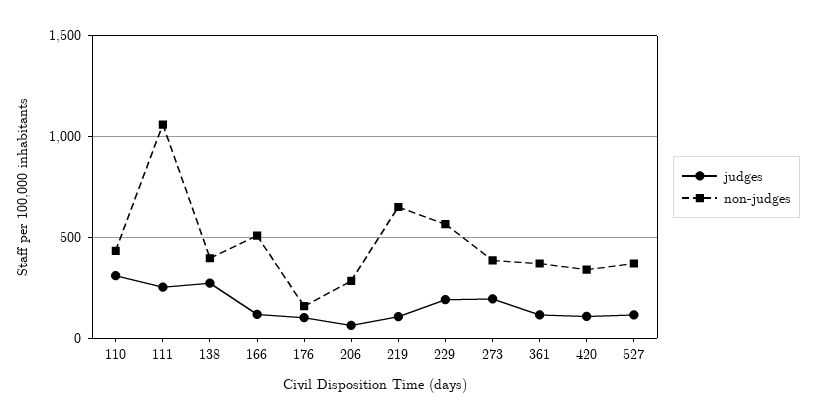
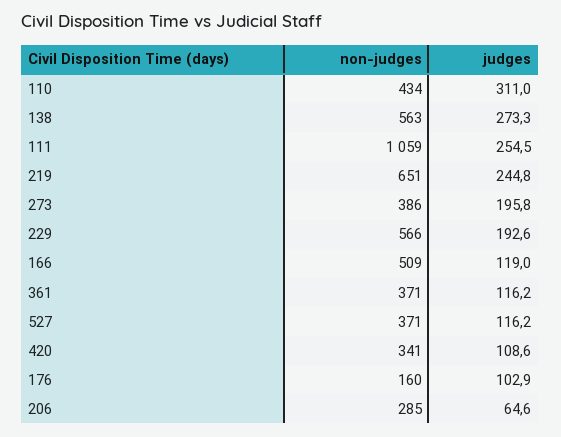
  {
    "judges": {
      "110": 311,
      "111": 254.5,
      "138": 273.3,
      "166": 119,
      "176": 102.9,
      "206": 64.6,
-     "219": 100,
+     "219": 244.8,
      "229": 192.6,
      "273": 195.8,
      "361": 116.2,
      "420": 108.6,
      "527": 116.2
    },
    "non-judges": {
      "110": 434,
      "111": 1059,
-     "138": 400,
+     "138": 563,
      "166": 509,
      "176": 160,
      "206": 285,
      "219": 651,
      "229": 566,
      "273": 386,
      "361": 371,
      "420": 341,
      "527": 371
    }
  }

